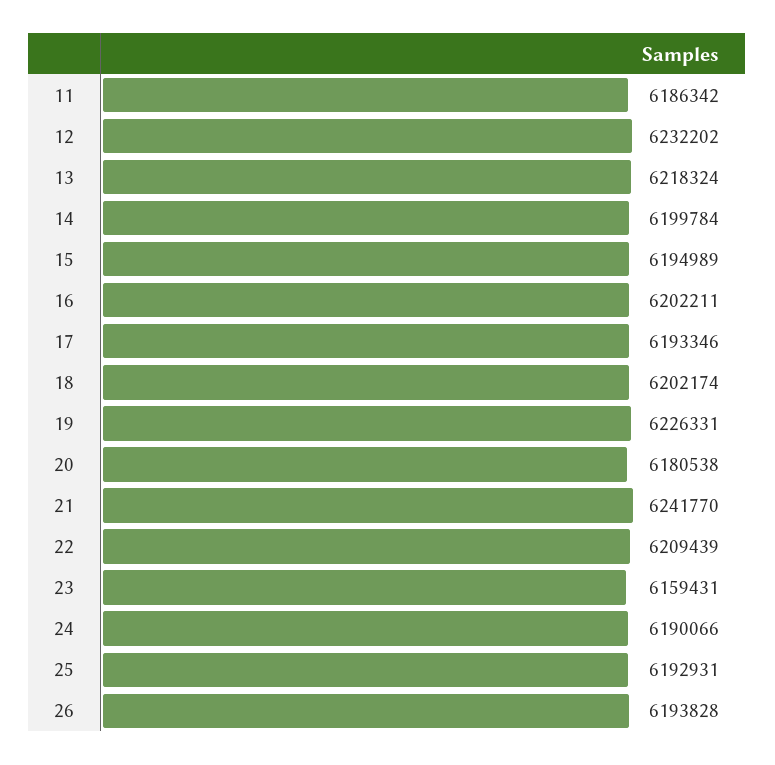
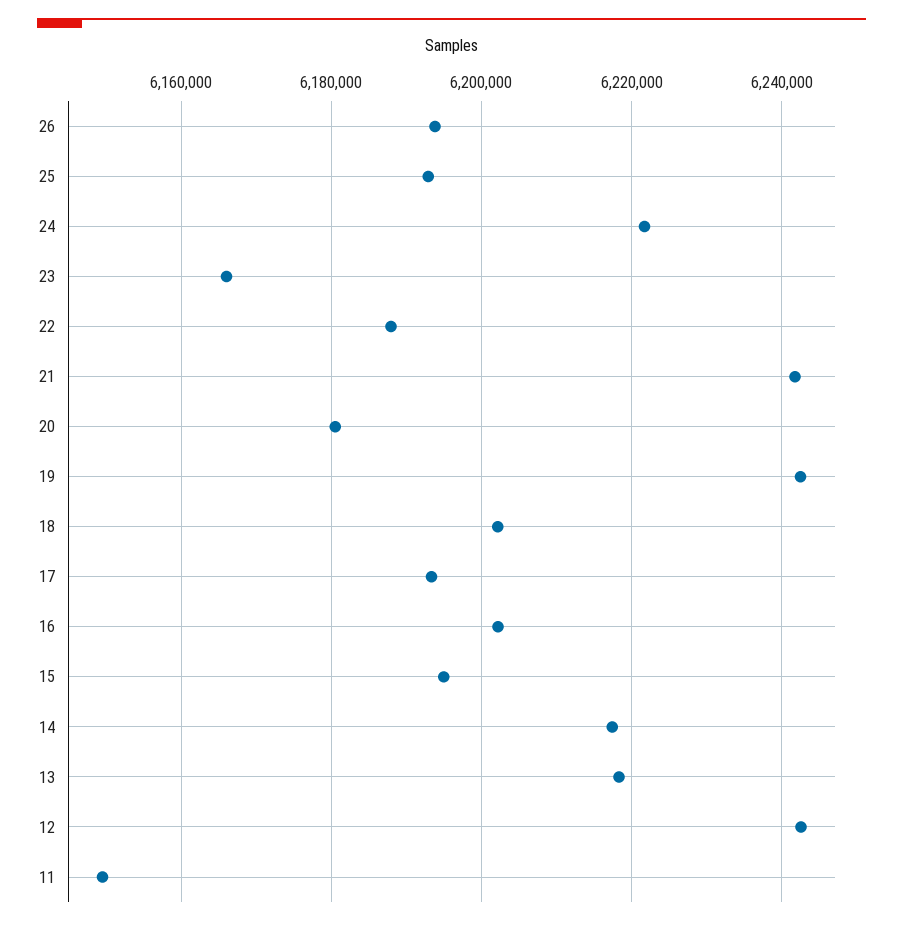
  {
-   "11": 6186342,
+   "11": 6150000,
-   "12": 6232202,
+   "12": 6242000,
    "13": 6218324,
-   "14": 6199784,
+   "14": 6218000,
    "15": 6194989,
    "16": 6202211,
    "17": 6193346,
    "18": 6202174,
-   "19": 6226331,
+   "19": 6242000,
    "20": 6180538,
    "21": 6241770,
-   "22": 6209439,
+   "22": 6188000,
-   "23": 6159431,
+   "23": 6166000,
-   "24": 6190066,
+   "24": 6222000,
    "25": 6192931,
    "26": 6193828
  }

